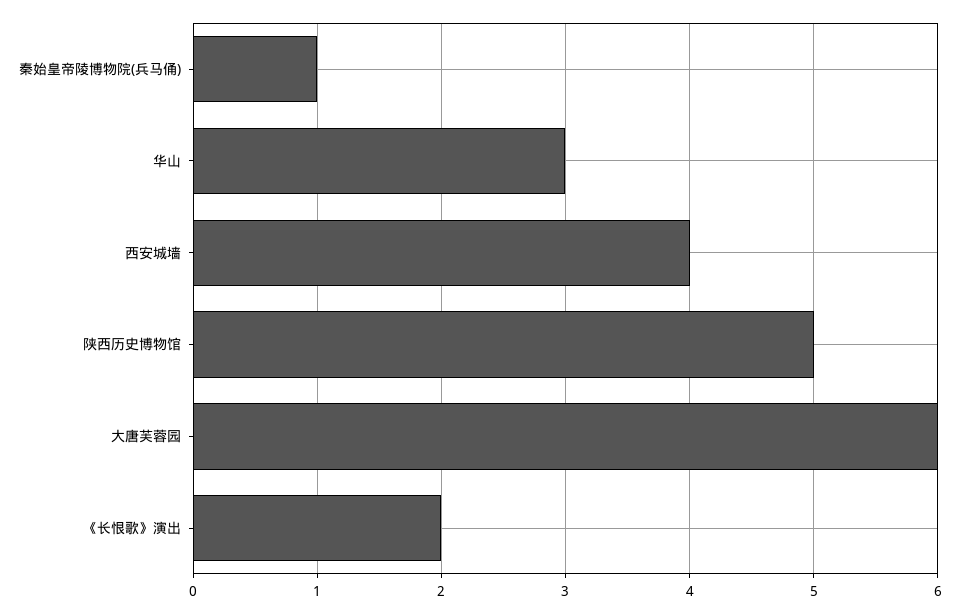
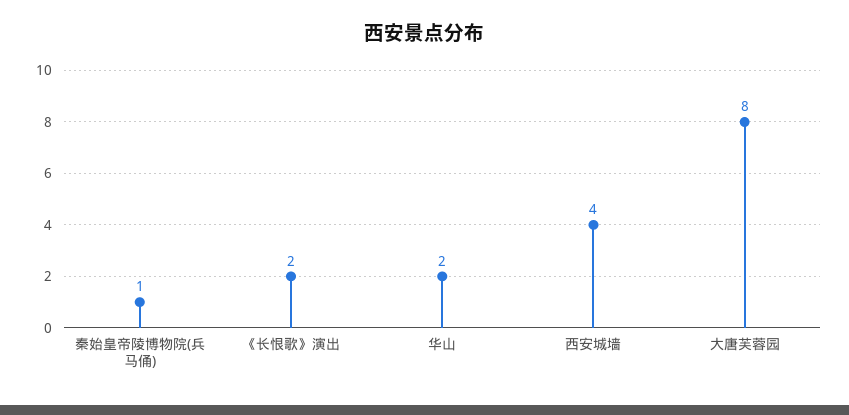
  {
    "秦始皇帝陵博物院(兵马俑)": 1,
-   "华山": 3,
+   "华山": 2,
    "西安城墙": 4,
-   "陕西历史博物馆": 5,
-   "大唐芙蓉园": 6,
+   "大唐芙蓉园": 8,
    "《长恨歌》演出": 2
  }

